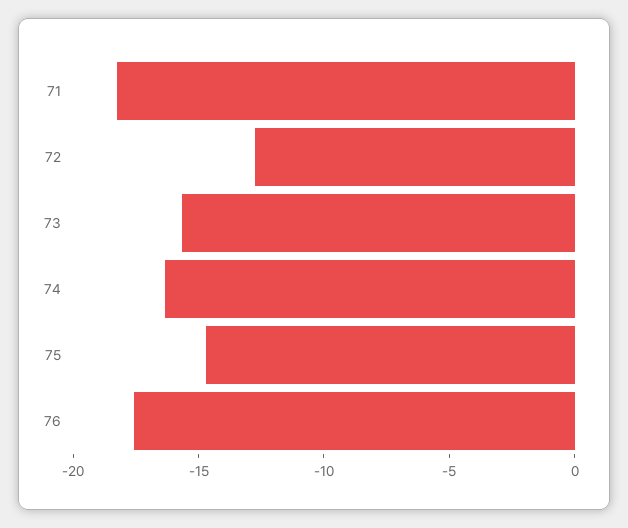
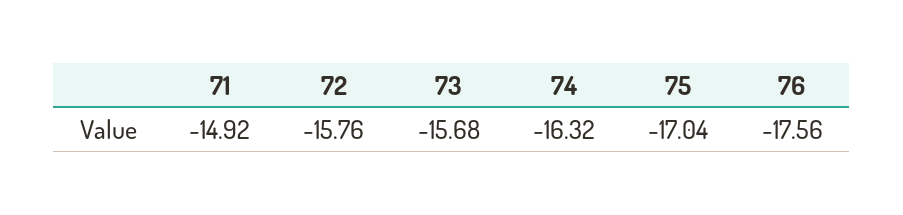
  {
-   "71": -18,
+   "71": -14.92,
-   "72": -13,
+   "72": -15.76,
    "73": -15.68,
    "74": -16.32,
-   "75": -15,
+   "75": -17.04,
    "76": -17.56
  }

